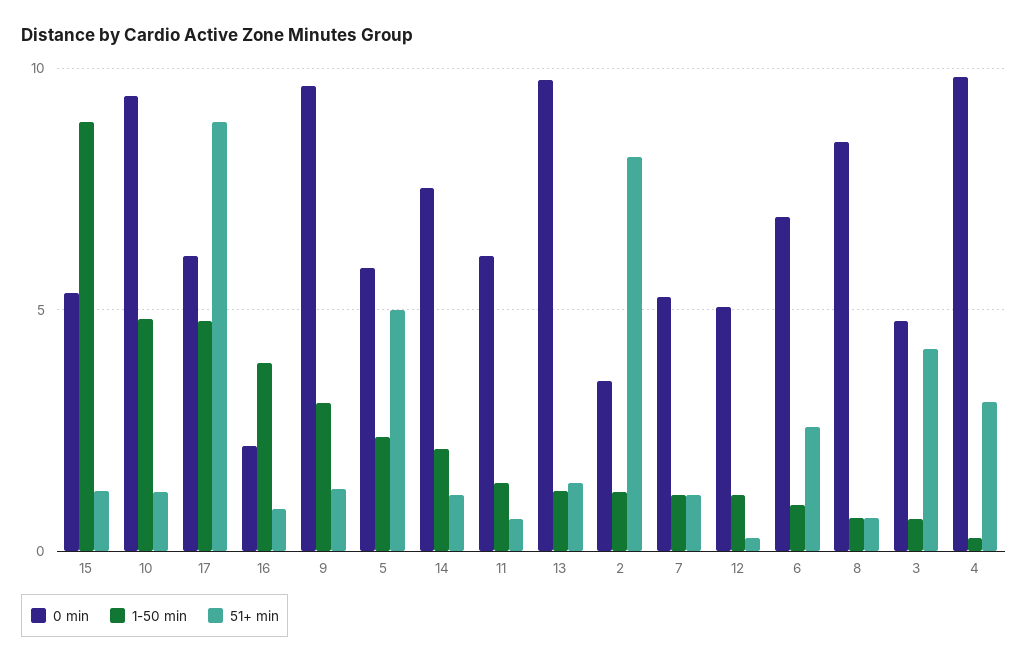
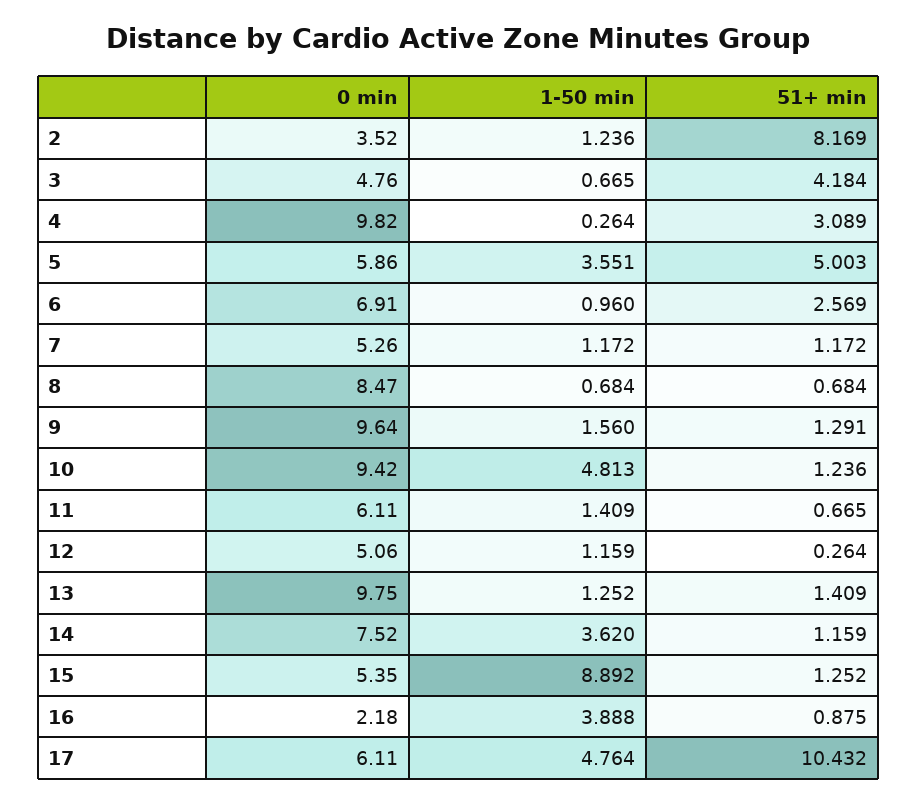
  {
    "0 min": {
      "15": 5.35,
      "10": 9.42,
      "17": 6.11,
      "16": 2.18,
      "9": 9.64,
      "5": 5.86,
      "14": 7.52,
      "11": 6.11,
      "13": 9.75,
      "2": 3.52,
      "7": 5.26,
      "12": 5.06,
      "6": 6.91,
      "8": 8.47,
      "3": 4.76,
      "4": 9.82
    },
    "1-50 min": {
      "15": 8.892,
      "10": 4.813,
      "17": 4.764,
      "16": 3.888,
-     "9": 3,
+     "9": 1.56,
-     "5": 2.5,
+     "5": 3.551,
-     "14": 2,
+     "14": 3.62,
      "11": 1.409,
      "13": 1.252,
      "2": 1.236,
      "7": 1.172,
      "12": 1.159,
      "6": 0.96,
      "8": 0.684,
      "3": 0.665,
      "4": 0.264
    },
    "51+ min": {
      "15": 1.252,
      "10": 1.236,
-     "17": 9,
+     "17": 10.432,
      "16": 0.875,
      "9": 1.291,
      "5": 5.003,
      "14": 1.159,
      "11": 0.665,
      "13": 1.409,
      "2": 8.169,
      "7": 1.172,
      "12": 0.264,
      "6": 2.569,
      "8": 0.684,
      "3": 4.184,
      "4": 3.089
    }
  }

